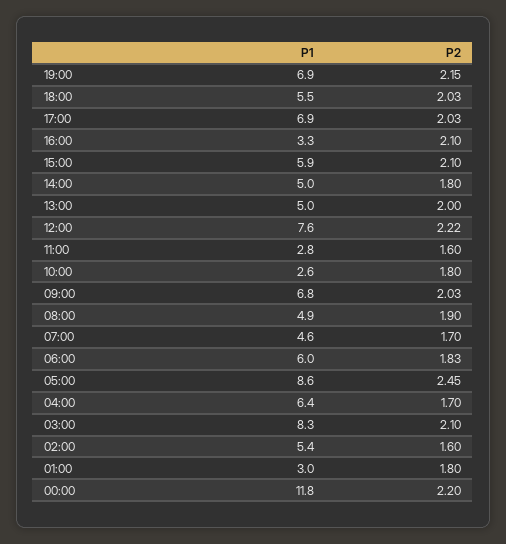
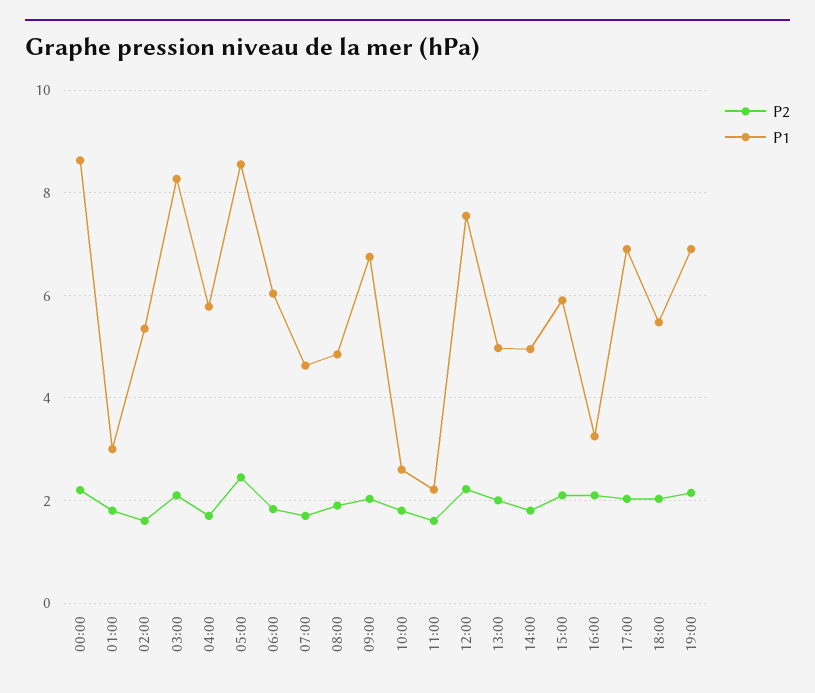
  {
    "P1": {
      "19:00": 6.9,
      "18:00": 5.5,
      "17:00": 6.9,
      "16:00": 3.3,
      "15:00": 5.9,
      "14:00": 5,
      "13:00": 5,
      "12:00": 7.6,
-     "11:00": 2.8,
+     "11:00": 2.2,
      "10:00": 2.6,
      "09:00": 6.8,
      "08:00": 4.9,
      "07:00": 4.6,
      "06:00": 6,
      "05:00": 8.6,
-     "04:00": 6.4,
+     "04:00": 5.8,
      "03:00": 8.3,
      "02:00": 5.4,
      "01:00": 3,
-     "00:00": 11.8
+     "00:00": 8.6
    },
    "P2": {
      "19:00": 2.15,
      "18:00": 2.03,
      "17:00": 2.03,
      "16:00": 2.1,
      "15:00": 2.1,
      "14:00": 1.8,
      "13:00": 2,
      "12:00": 2.22,
      "11:00": 1.6,
      "10:00": 1.8,
      "09:00": 2.03,
      "08:00": 1.9,
      "07:00": 1.7,
      "06:00": 1.83,
      "05:00": 2.45,
      "04:00": 1.7,
      "03:00": 2.1,
      "02:00": 1.6,
      "01:00": 1.8,
      "00:00": 2.2
    }
  }

